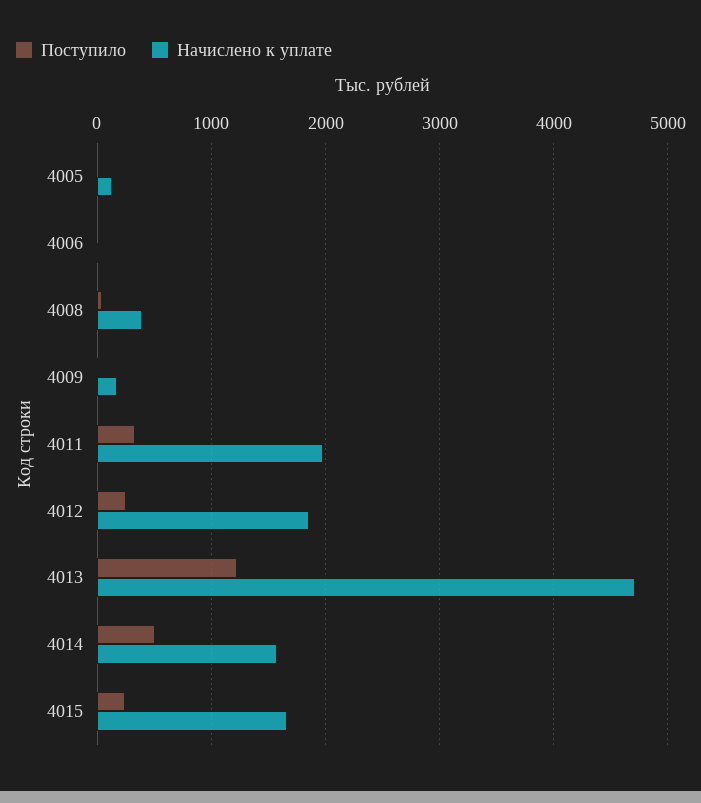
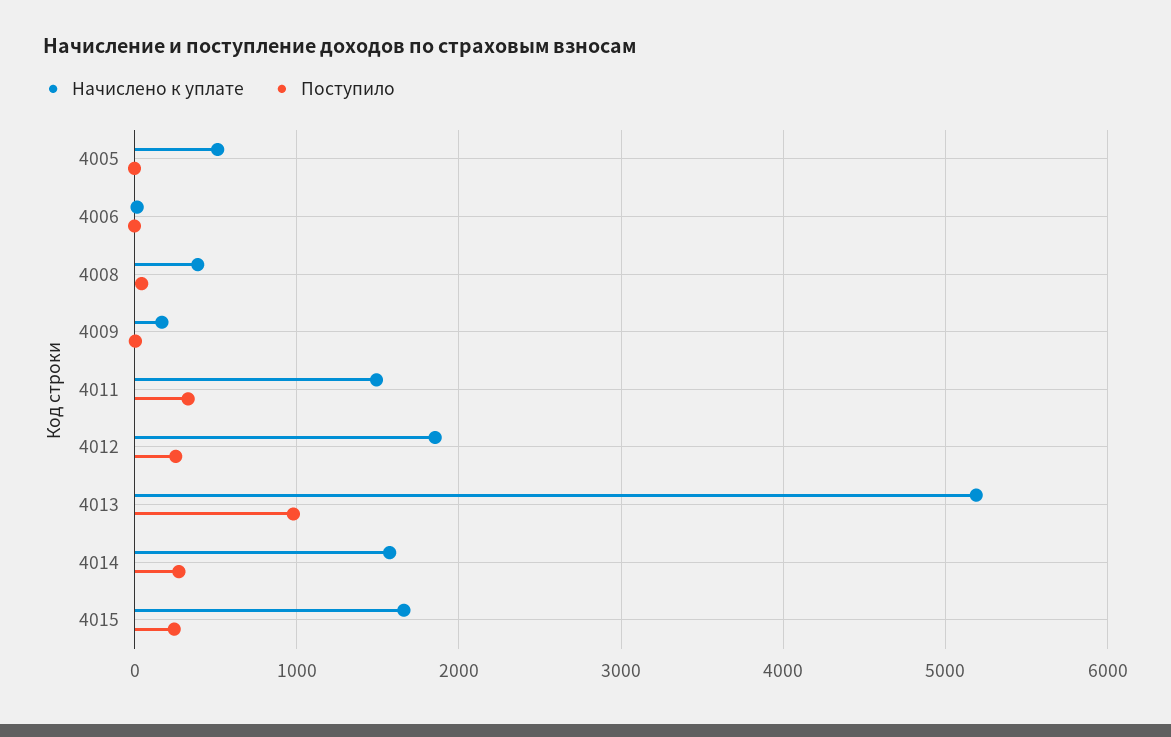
  {
    "Поступило": {
      "4005": 0,
      "4006": 0,
      "4008": 0,
      "4009": 0,
      "4011": 300,
      "4012": 300,
-     "4013": 1200,
+     "4013": 1000,
-     "4014": 500,
+     "4014": 300,
      "4015": 200
    },
    "Начислено к уплате": {
-     "4005": 100,
+     "4005": 500,
      "4006": 0,
      "4008": 400,
      "4009": 200,
-     "4011": 2000,
+     "4011": 1500,
      "4012": 1900,
-     "4013": 4700,
+     "4013": 5200,
      "4014": 1600,
      "4015": 1700
    }
  }

